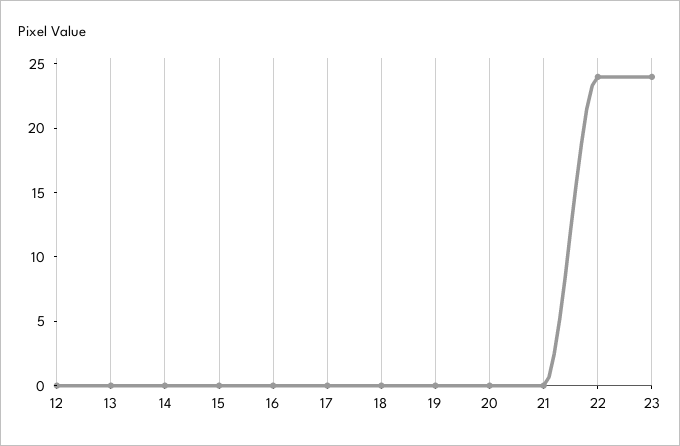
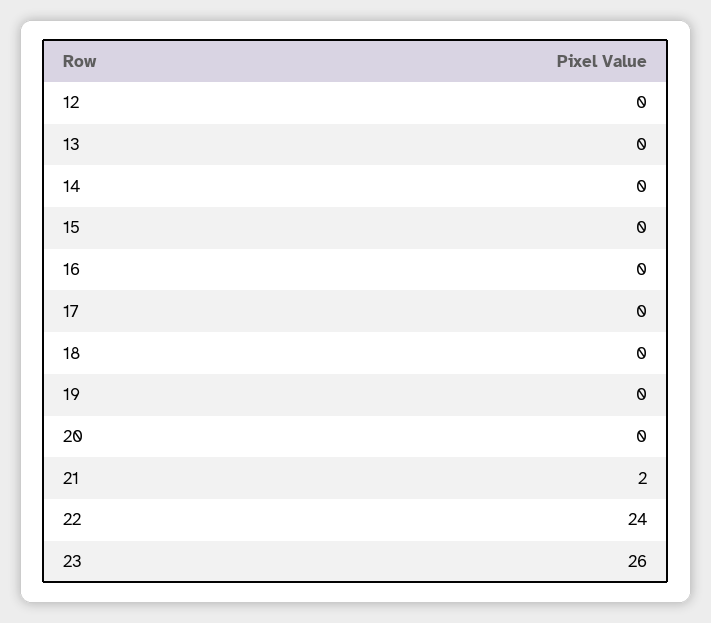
  {
    "12": 0,
    "13": 0,
    "14": 0,
    "15": 0,
    "16": 0,
    "17": 0,
    "18": 0,
    "19": 0,
    "20": 0,
-   "21": 0,
+   "21": 2,
    "22": 24,
-   "23": 24
+   "23": 26
  }

